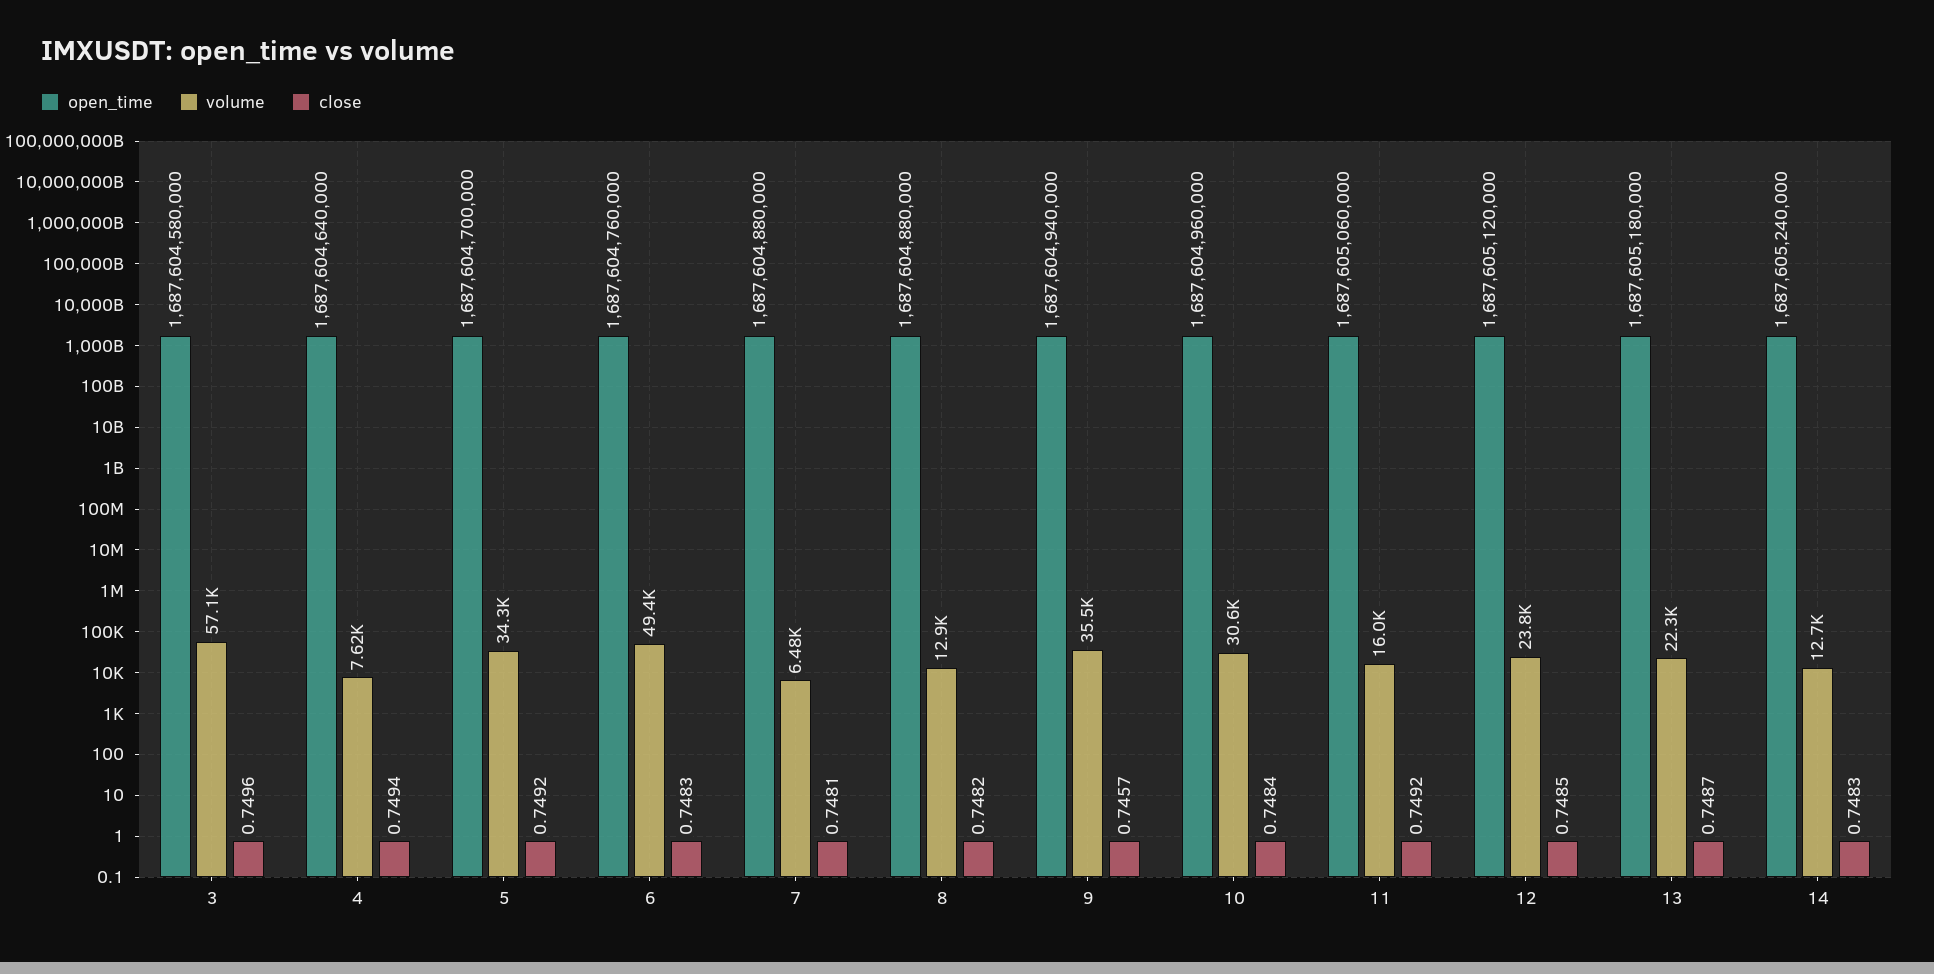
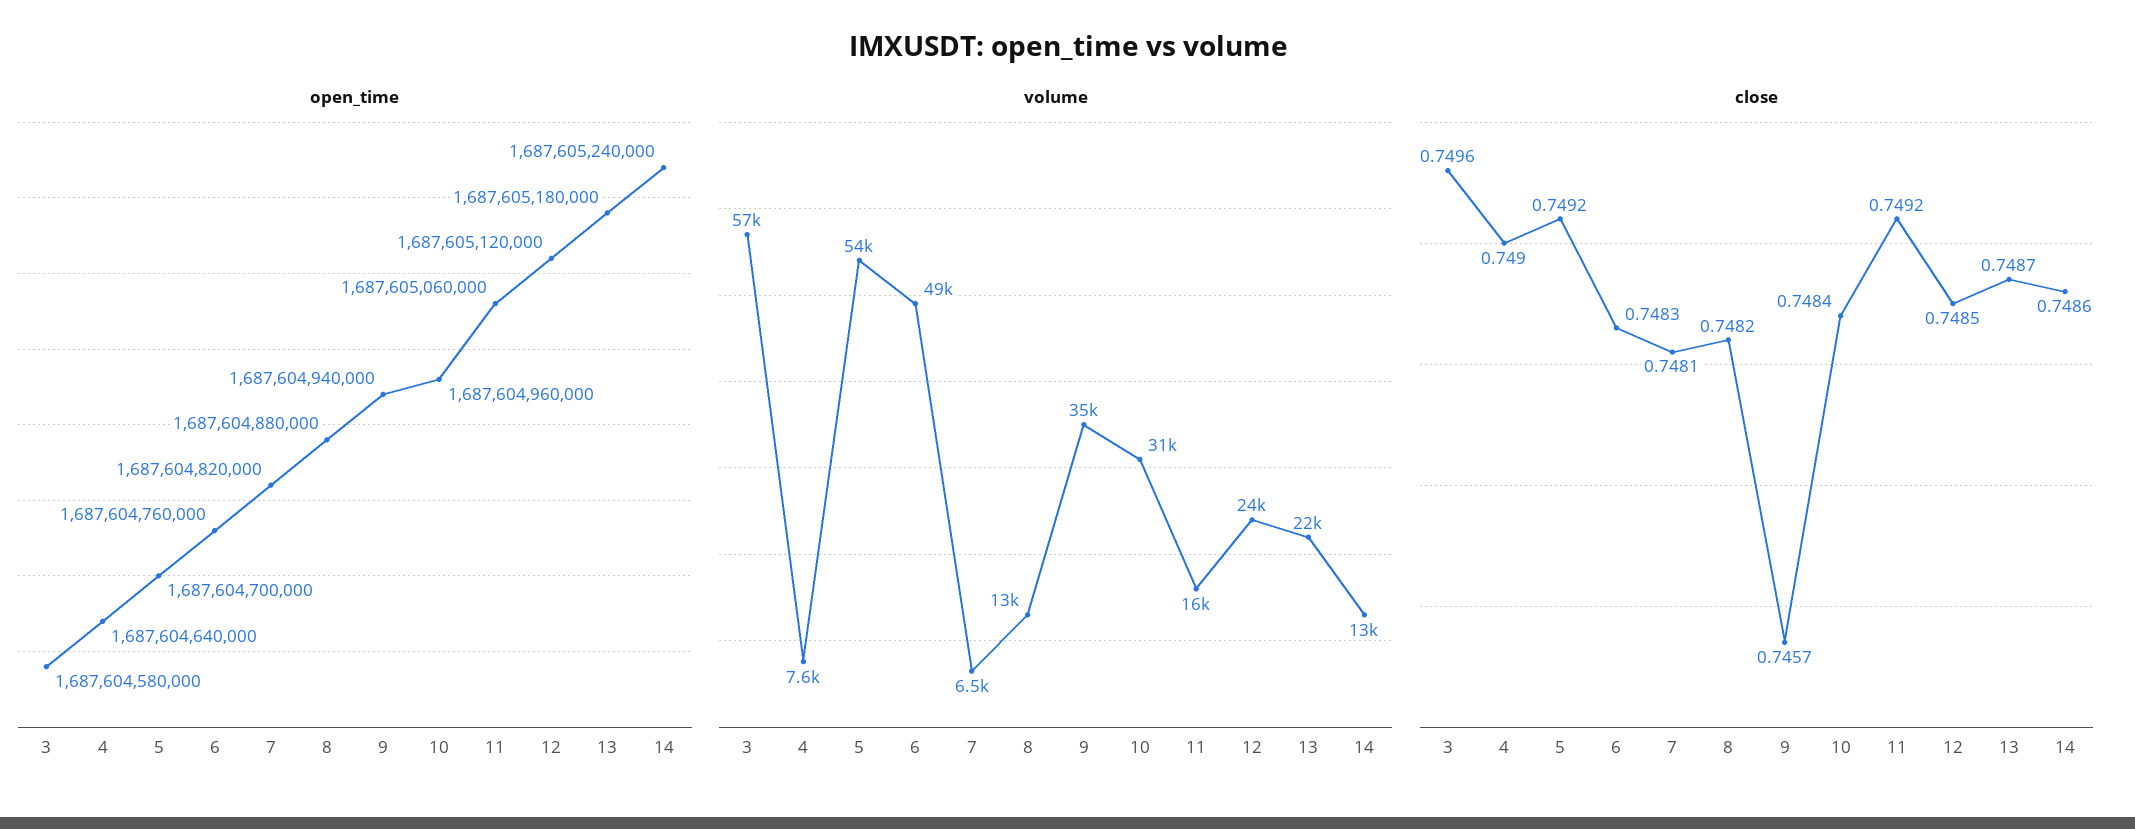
  {
    "open_time": {
      "3": 1687604580000,
      "4": 1687604640000,
      "5": 1687604700000,
      "6": 1687604760000,
-     "7": 1687604880000,
+     "7": 1687604820000,
      "8": 1687604880000,
      "9": 1687604940000,
      "10": 1687604960000,
      "11": 1687605060000,
      "12": 1687605120000,
      "13": 1687605180000,
      "14": 1687605240000
    },
    "volume": {
      "3": 57100,
      "4": 7620,
-     "5": 34300,
+     "5": 54000,
      "6": 49400,
      "7": 6480,
      "8": 12900,
      "9": 35500,
      "10": 30600,
      "11": 16000,
      "12": 23800,
      "13": 22300,
      "14": 12700
    },
    "close": {
      "3": 0.7496,
-     "4": 0.7494,
+     "4": 0.749,
      "5": 0.7492,
      "6": 0.7483,
      "7": 0.7481,
      "8": 0.7482,
      "9": 0.7457,
      "10": 0.7484,
      "11": 0.7492,
      "12": 0.7485,
      "13": 0.7487,
-     "14": 0.7483
+     "14": 0.7486
    }
  }

